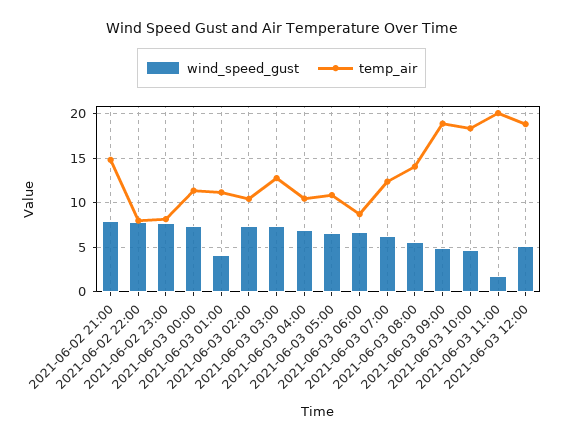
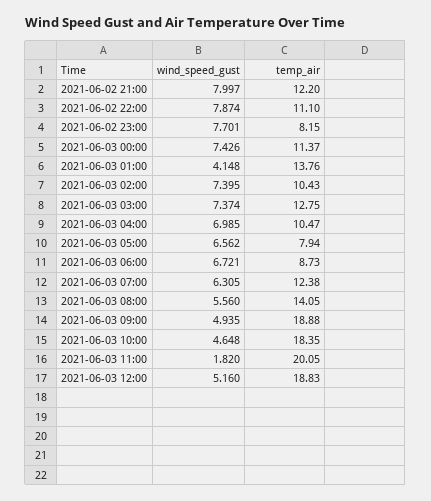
  {
    "wind_speed_gust": {
      "2021-06-02 21:00": 7.997,
      "2021-06-02 22:00": 7.874,
      "2021-06-02 23:00": 7.701,
      "2021-06-03 00:00": 7.426,
      "2021-06-03 01:00": 4.148,
      "2021-06-03 02:00": 7.395,
      "2021-06-03 03:00": 7.374,
      "2021-06-03 04:00": 6.985,
      "2021-06-03 05:00": 6.562,
      "2021-06-03 06:00": 6.721,
      "2021-06-03 07:00": 6.305,
      "2021-06-03 08:00": 5.56,
      "2021-06-03 09:00": 4.935,
      "2021-06-03 10:00": 4.648,
      "2021-06-03 11:00": 1.82,
      "2021-06-03 12:00": 5.16
    },
    "temp_air": {
-     "2021-06-02 21:00": 15,
+     "2021-06-02 21:00": 12.2,
-     "2021-06-02 22:00": 8,
+     "2021-06-02 22:00": 11.1,
      "2021-06-02 23:00": 8.15,
      "2021-06-03 00:00": 11.37,
-     "2021-06-03 01:00": 11,
+     "2021-06-03 01:00": 13.76,
      "2021-06-03 02:00": 10.43,
      "2021-06-03 03:00": 12.75,
      "2021-06-03 04:00": 10.47,
-     "2021-06-03 05:00": 11,
+     "2021-06-03 05:00": 7.94,
      "2021-06-03 06:00": 8.73,
      "2021-06-03 07:00": 12.38,
      "2021-06-03 08:00": 14.05,
      "2021-06-03 09:00": 18.88,
      "2021-06-03 10:00": 18.35,
      "2021-06-03 11:00": 20.05,
      "2021-06-03 12:00": 18.83
    }
  }

